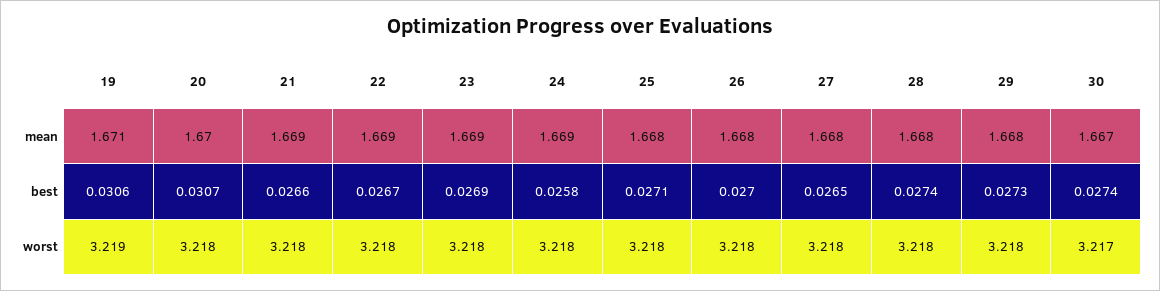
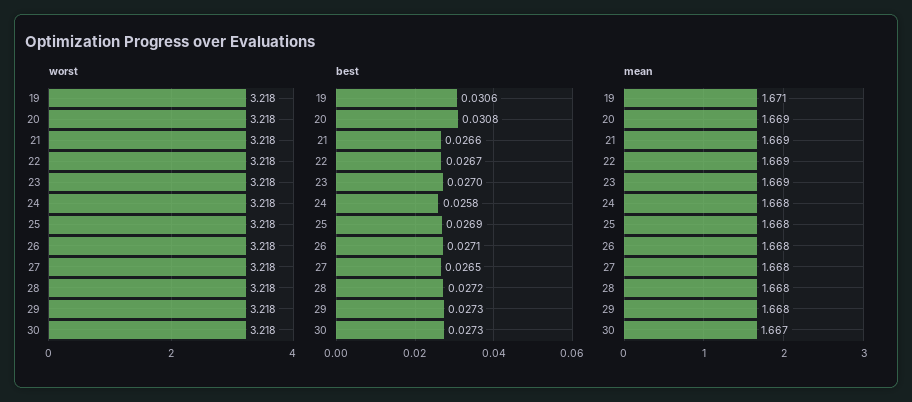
  {
    "mean": {
      "19": 1.671,
-     "20": 1.67,
+     "20": 1.669,
      "21": 1.669,
      "22": 1.669,
      "23": 1.669,
-     "24": 1.669,
+     "24": 1.668,
      "25": 1.668,
      "26": 1.668,
      "27": 1.668,
      "28": 1.668,
      "29": 1.668,
      "30": 1.667
    },
    "best": {
      "19": 0.0306,
-     "20": 0.0307,
+     "20": 0.0308,
      "21": 0.0266,
      "22": 0.0267,
-     "23": 0.0269,
+     "23": 0.027,
      "24": 0.0258,
-     "25": 0.0271,
+     "25": 0.0269,
-     "26": 0.027,
+     "26": 0.0271,
      "27": 0.0265,
-     "28": 0.0274,
+     "28": 0.0272,
      "29": 0.0273,
-     "30": 0.0274
+     "30": 0.0273
    },
    "worst": {
-     "19": 3.219,
+     "19": 3.218,
      "20": 3.218,
      "21": 3.218,
      "22": 3.218,
      "23": 3.218,
      "24": 3.218,
      "25": 3.218,
      "26": 3.218,
      "27": 3.218,
      "28": 3.218,
      "29": 3.218,
-     "30": 3.217
+     "30": 3.218
    }
  }

